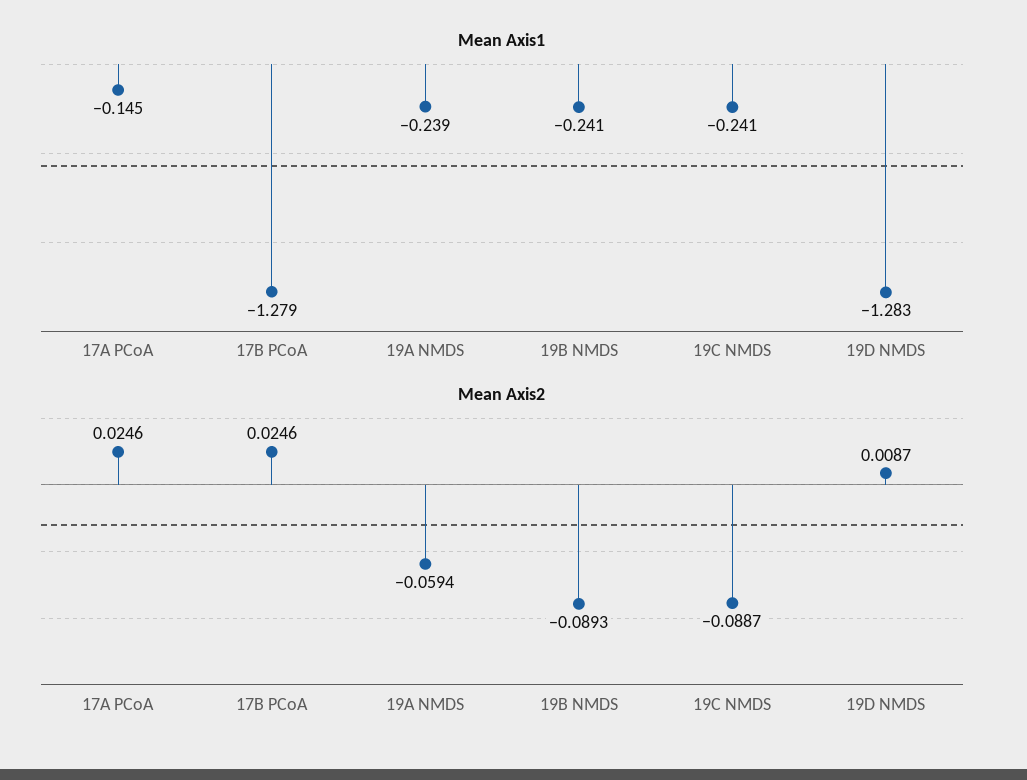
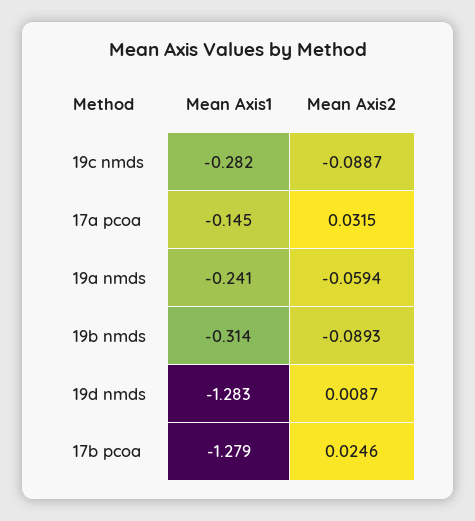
  {
    "Mean Axis1": {
      "17A PCoA": -0.145,
      "17B PCoA": -1.279,
-     "19A NMDS": -0.239,
+     "19A NMDS": -0.241,
-     "19B NMDS": -0.241,
+     "19B NMDS": -0.314,
-     "19C NMDS": -0.241,
+     "19C NMDS": -0.282,
      "19D NMDS": -1.283
    },
    "Mean Axis2": {
-     "17A PCoA": 0.0246,
+     "17A PCoA": 0.0315,
      "17B PCoA": 0.0246,
      "19A NMDS": -0.0594,
      "19B NMDS": -0.0893,
      "19C NMDS": -0.0887,
      "19D NMDS": 0.0087
    }
  }

